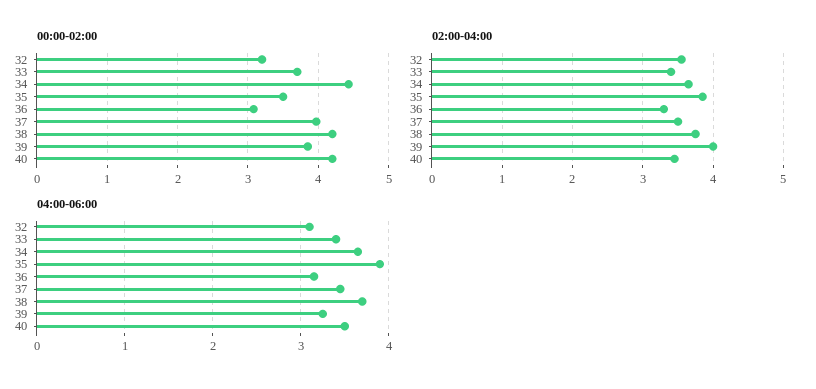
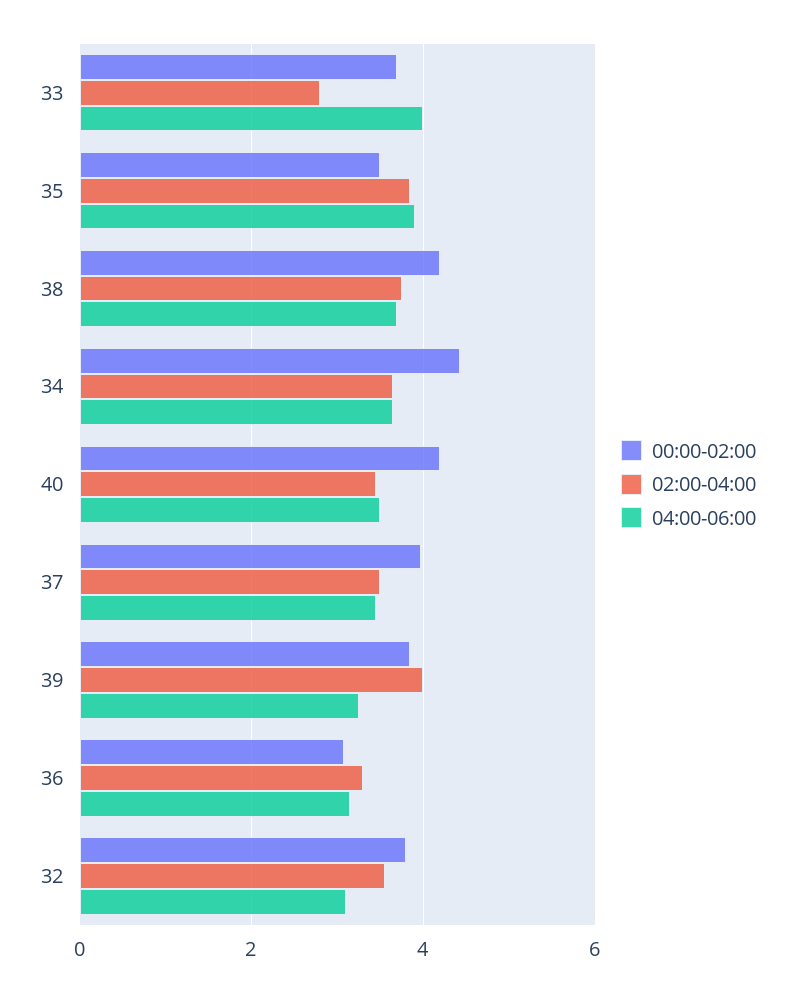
  {
    "00:00-02:00": {
-     "32": 3.2,
+     "32": 3.8,
      "33": 3.7,
      "34": 4.4,
      "35": 3.5,
      "36": 3.1,
      "37": 4,
      "38": 4.2,
      "39": 3.9,
      "40": 4.2
    },
    "02:00-04:00": {
      "32": 3.6,
-     "33": 3.4,
+     "33": 2.8,
      "34": 3.7,
      "35": 3.9,
      "36": 3.3,
      "37": 3.5,
      "38": 3.8,
      "39": 4,
      "40": 3.5
    },
    "04:00-06:00": {
      "32": 3.1,
-     "33": 3.4,
+     "33": 4,
      "34": 3.7,
      "35": 3.9,
      "36": 3.2,
      "37": 3.5,
      "38": 3.7,
      "39": 3.3,
      "40": 3.5
    }
  }

